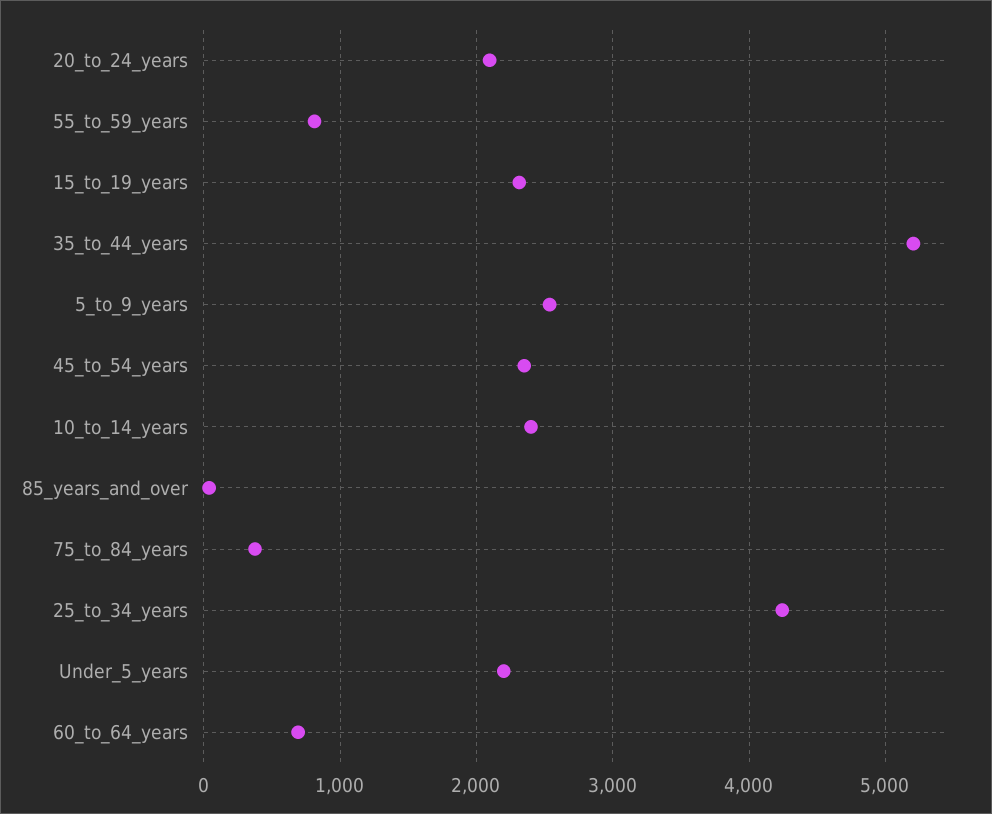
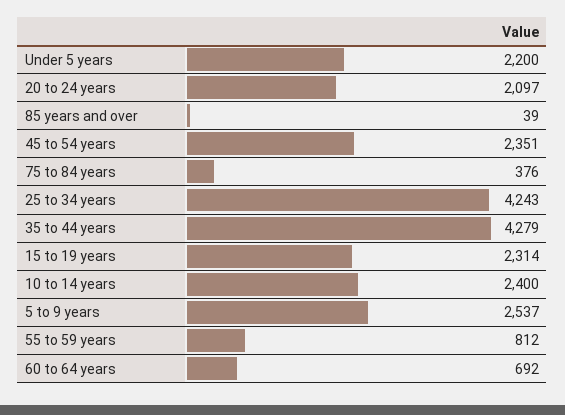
  {
    "20_to_24_years": 2097,
    "55_to_59_years": 812,
    "15_to_19_years": 2314,
-   "35_to_44_years": 5200,
+   "35_to_44_years": 4279,
    "5_to_9_years": 2537,
    "45_to_54_years": 2351,
    "10_to_14_years": 2400,
    "85_years_and_over": 39,
    "75_to_84_years": 376,
    "25_to_34_years": 4243,
    "Under_5_years": 2200,
    "60_to_64_years": 692
  }

